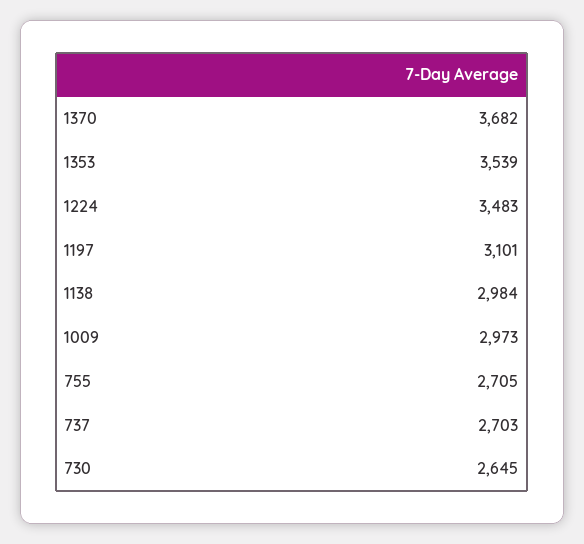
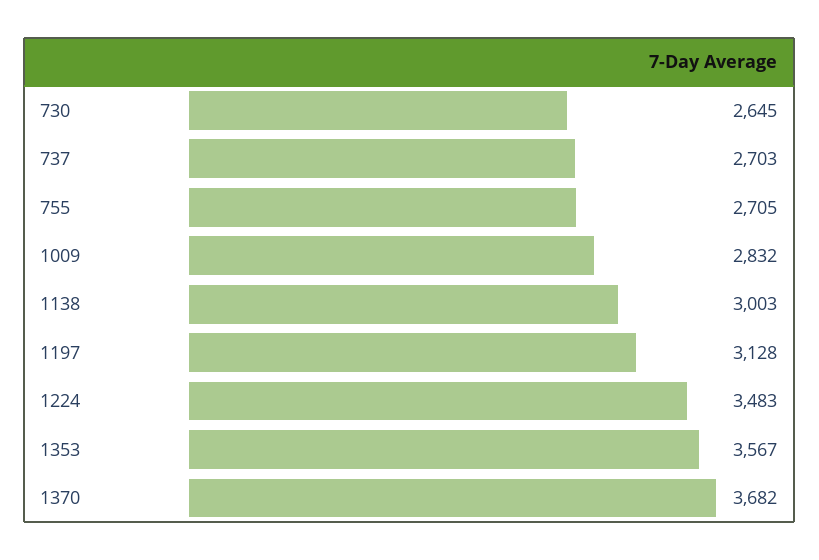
  {
    "1370": 3682,
-   "1353": 3539,
+   "1353": 3567,
    "1224": 3483,
-   "1197": 3101,
+   "1197": 3128,
-   "1138": 2984,
+   "1138": 3003,
-   "1009": 2973,
+   "1009": 2832,
    "755": 2705,
    "737": 2703,
    "730": 2645
  }

